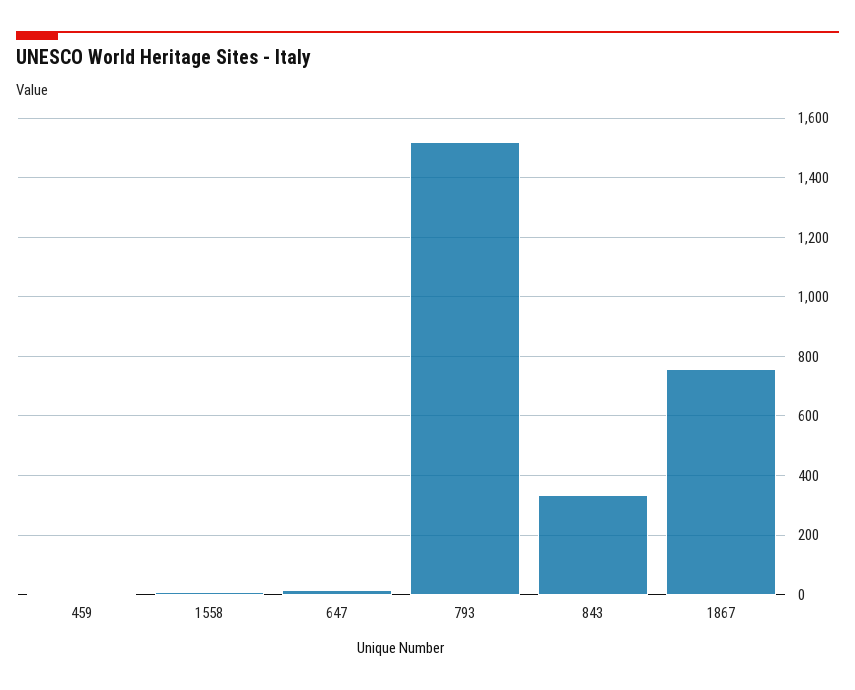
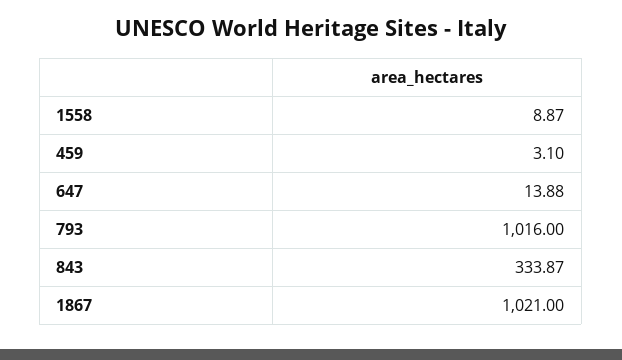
  {
    "459": 3.1,
    "1558": 8.87,
    "647": 13.88,
-   "793": 1525,
+   "793": 1016,
    "843": 333.87,
-   "1867": 750
+   "1867": 1021
  }

